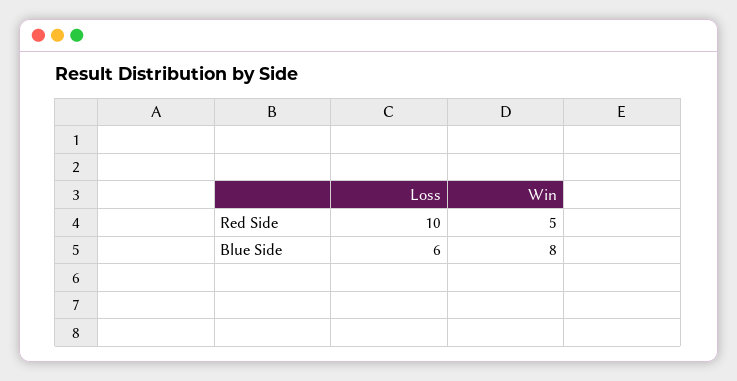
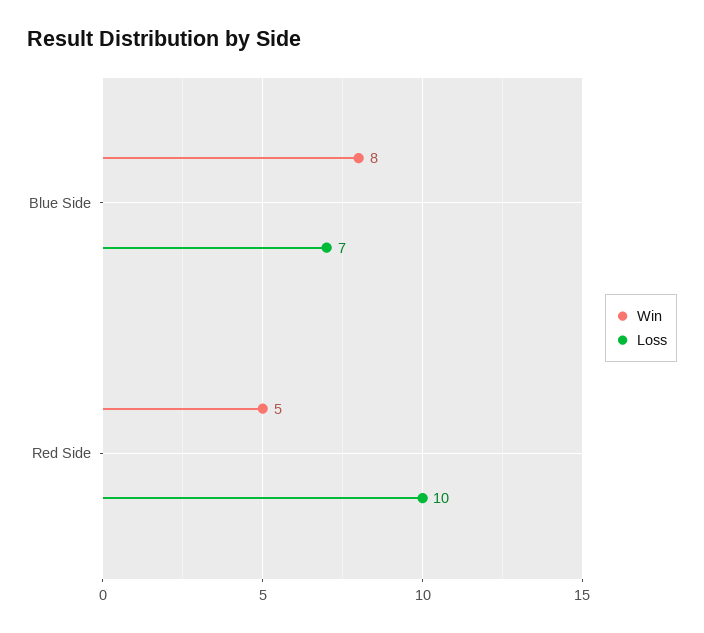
  {
    "Loss": {
      "Red Side": 10,
-     "Blue Side": 6
+     "Blue Side": 7
    },
    "Win": {
      "Red Side": 5,
      "Blue Side": 8
    }
  }

